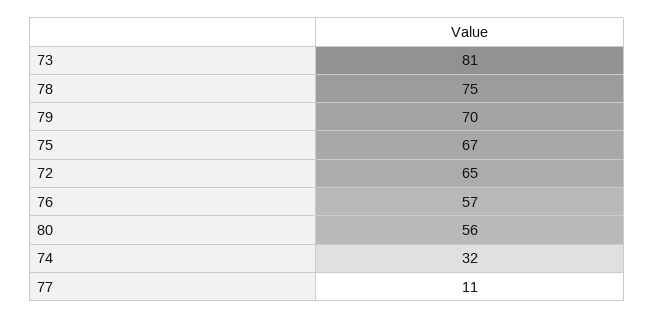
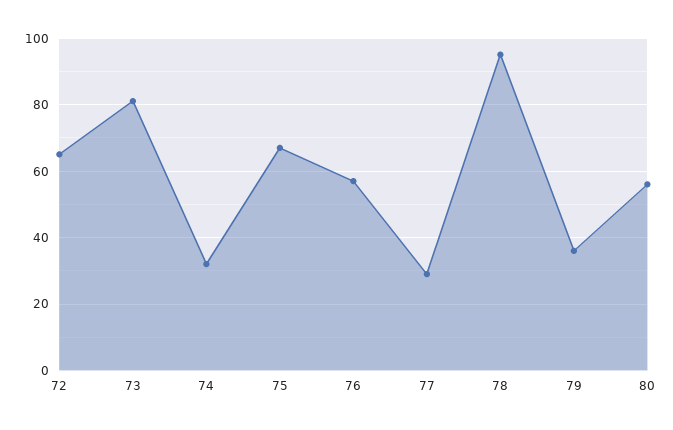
  {
    "73": 81,
-   "78": 75,
+   "78": 95,
-   "79": 70,
+   "79": 35,
    "75": 67,
    "72": 65,
    "76": 57,
    "80": 56,
    "74": 32,
-   "77": 11
+   "77": 30
  }

